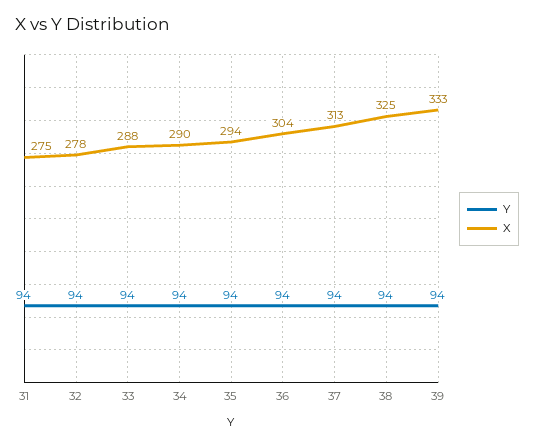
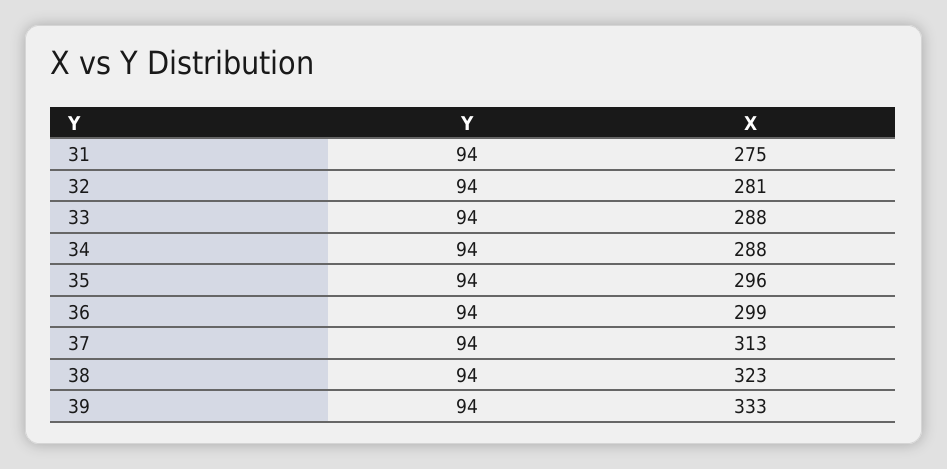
  {
    "Y": {
      "31": 94,
      "32": 94,
      "33": 94,
      "34": 94,
      "35": 94,
      "36": 94,
      "37": 94,
      "38": 94,
      "39": 94
    },
    "X": {
      "31": 275,
-     "32": 278,
+     "32": 281,
      "33": 288,
-     "34": 290,
+     "34": 288,
-     "35": 294,
+     "35": 296,
-     "36": 304,
+     "36": 299,
      "37": 313,
-     "38": 325,
+     "38": 323,
      "39": 333
    }
  }

